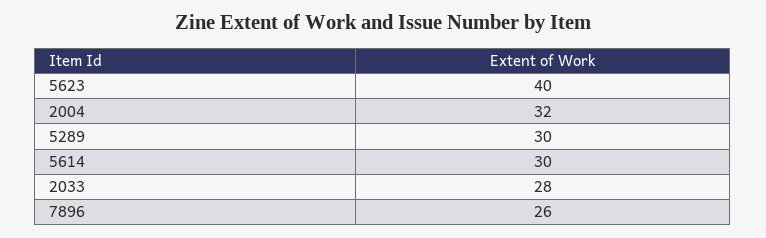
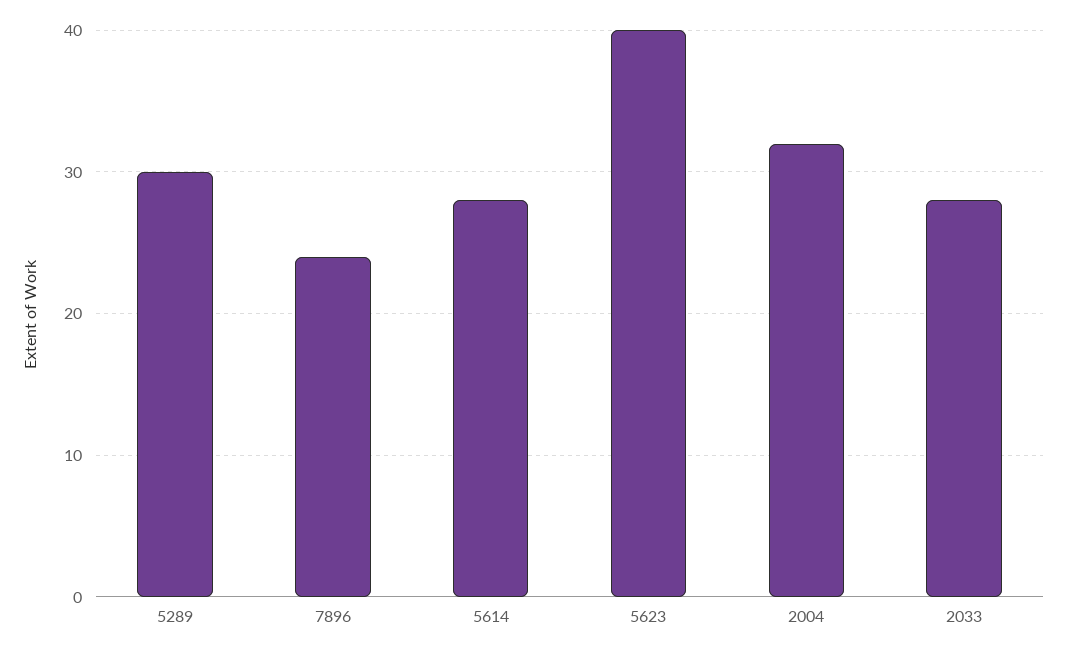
  {
    "5623": 40,
    "2004": 32,
    "5289": 30,
-   "5614": 30,
+   "5614": 28,
    "2033": 28,
-   "7896": 26
+   "7896": 24
  }

